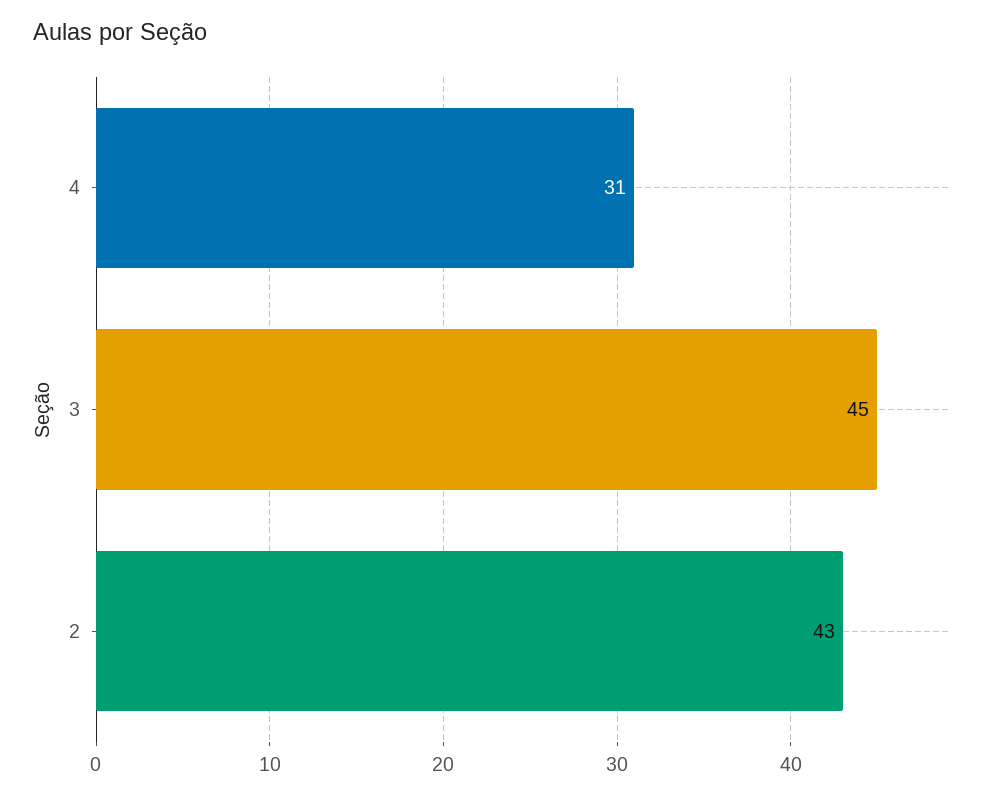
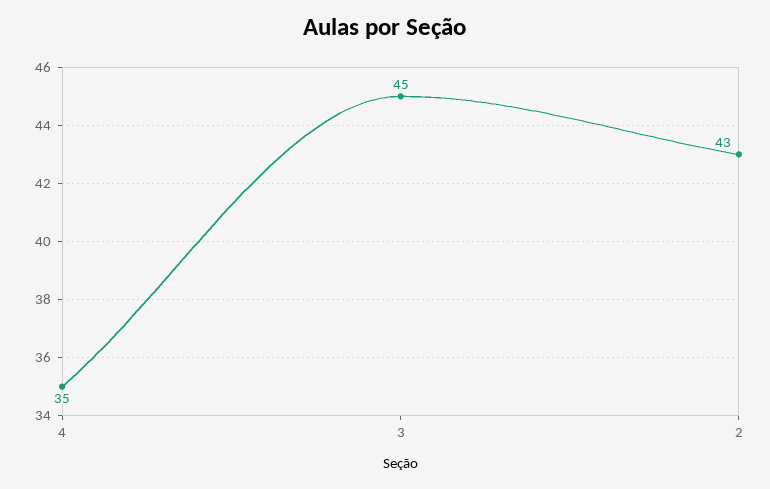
  {
-   "4": 31,
+   "4": 35,
    "3": 45,
    "2": 43
  }

